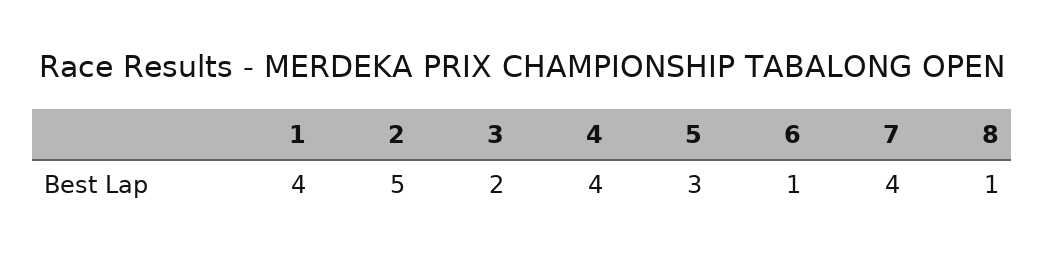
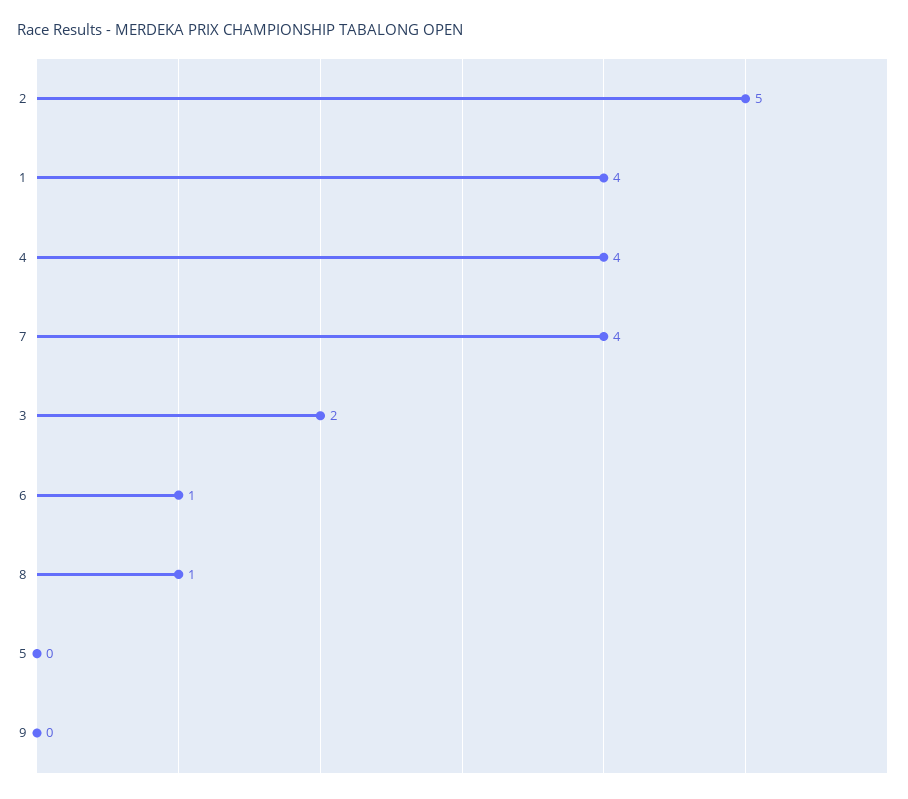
  {
    "1": 4,
    "2": 5,
    "3": 2,
    "4": 4,
-   "5": 3,
+   "5": 0,
    "6": 1,
    "7": 4,
-   "8": 1
+   "8": 1,
+   "9": 0
  }

